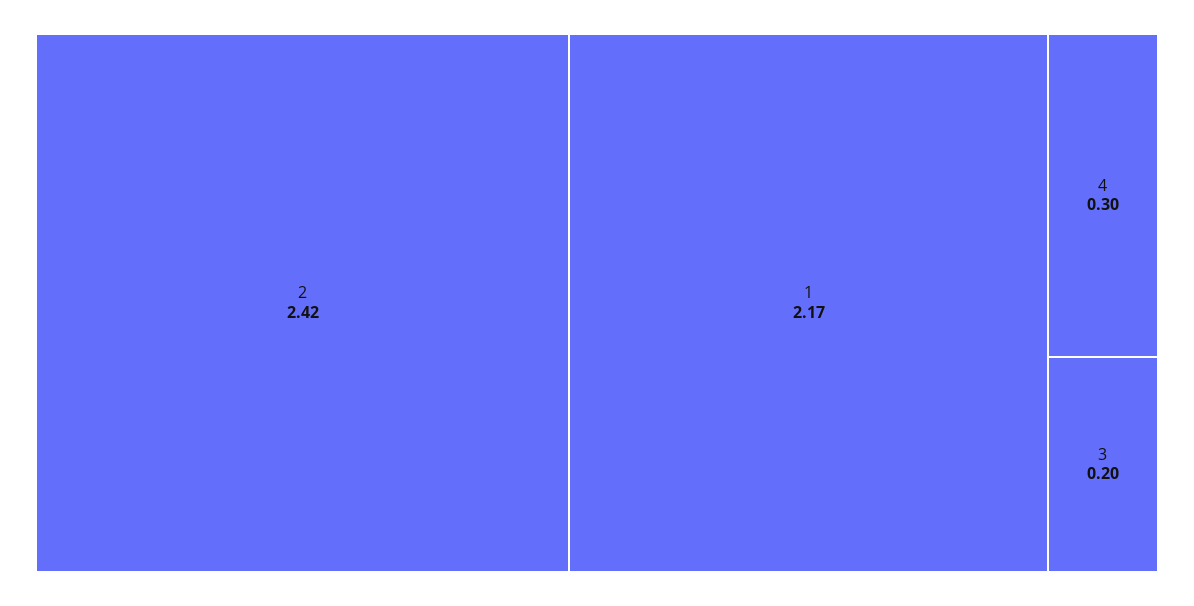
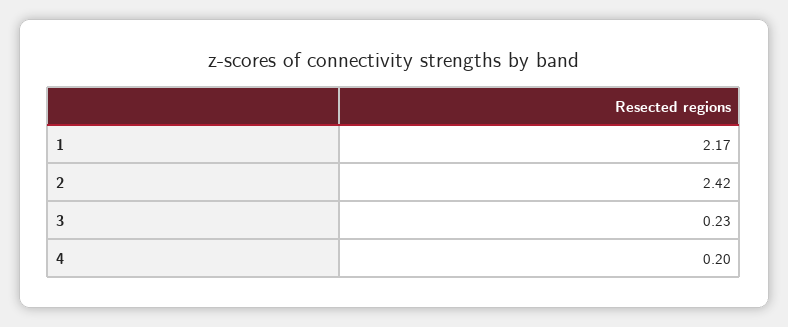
  {
    "2": 2.42,
    "1": 2.17,
-   "4": 0.3,
+   "4": 0.2,
-   "3": 0.2
+   "3": 0.23
  }

